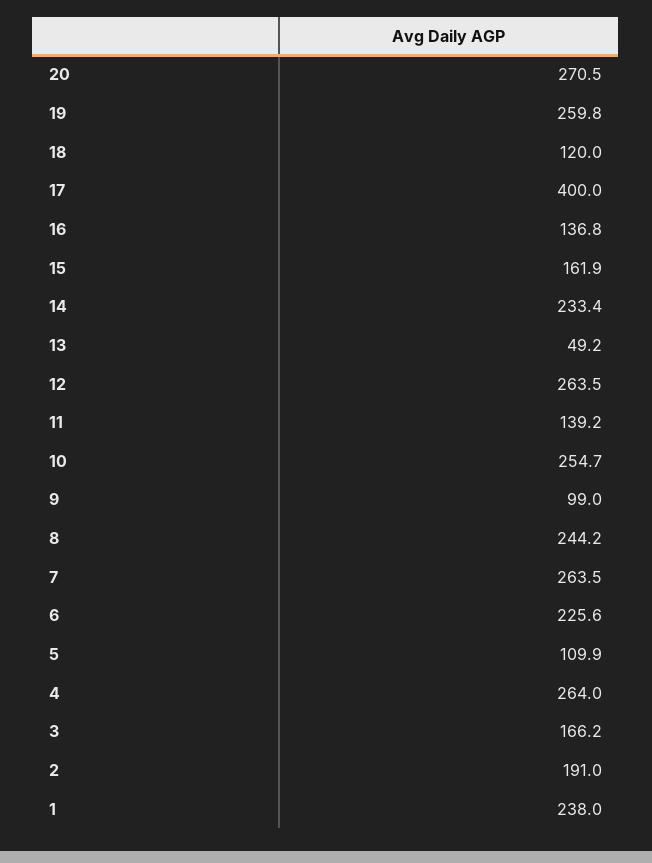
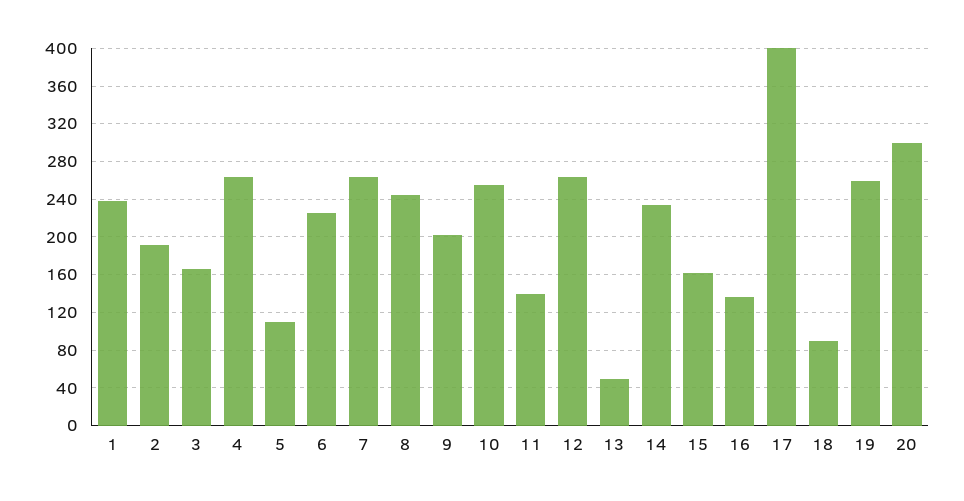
  {
-   "20": 270.5,
+   "20": 300,
    "19": 259.8,
-   "18": 120,
+   "18": 90,
    "17": 400,
    "16": 136.8,
    "15": 161.9,
    "14": 233.4,
    "13": 49.2,
    "12": 263.5,
    "11": 139.2,
    "10": 254.7,
-   "9": 99,
+   "9": 200,
    "8": 244.2,
    "7": 263.5,
    "6": 225.6,
    "5": 109.9,
    "4": 264,
    "3": 166.2,
    "2": 191,
    "1": 238
  }

